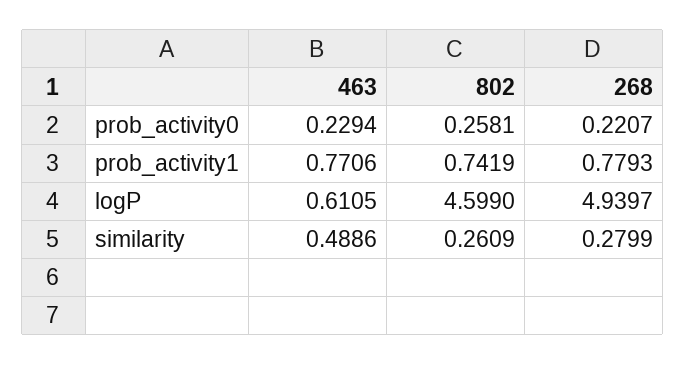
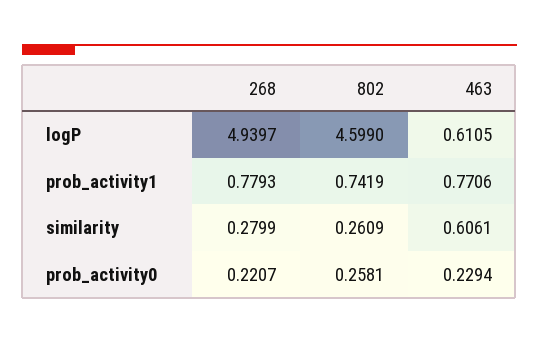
  {
    "463": {
      "prob_activity0": 0.2294,
      "prob_activity1": 0.7706,
      "logP": 0.6105,
-     "similarity": 0.4886
+     "similarity": 0.6061
    },
    "802": {
      "prob_activity0": 0.2581,
      "prob_activity1": 0.7419,
      "logP": 4.599,
      "similarity": 0.2609
    },
    "268": {
      "prob_activity0": 0.2207,
      "prob_activity1": 0.7793,
      "logP": 4.9397,
      "similarity": 0.2799
    }
  }

